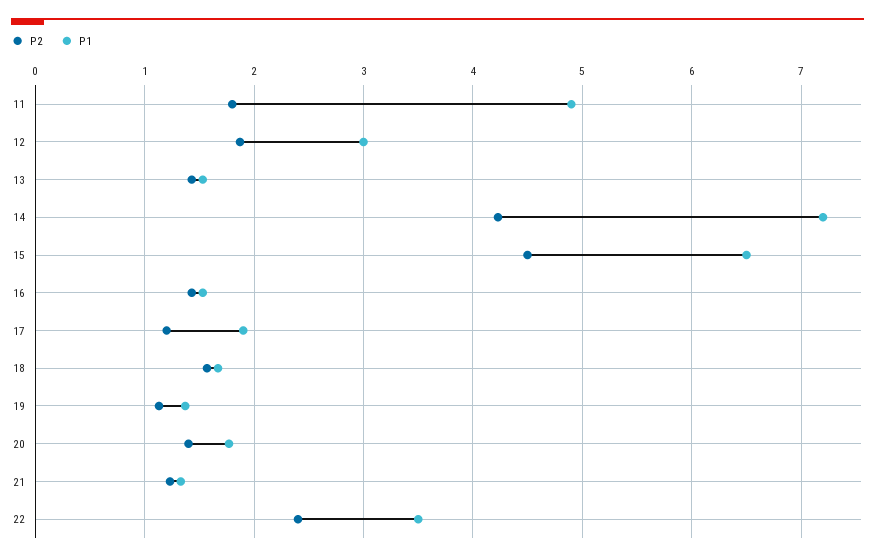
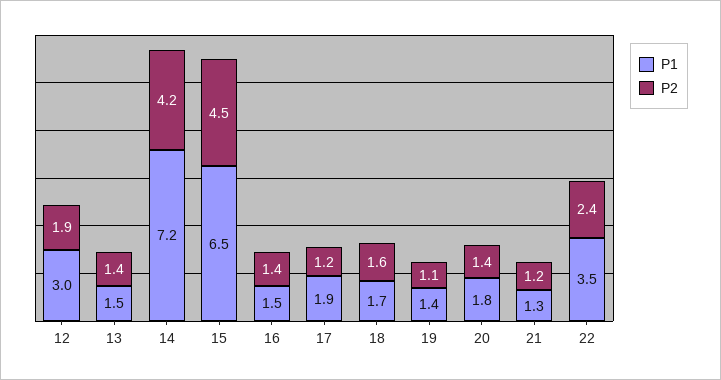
  {
    "P2": {
-     "11": 1.8,
      "12": 1.9,
      "13": 1.4,
      "14": 4.2,
      "15": 4.5,
      "16": 1.4,
      "17": 1.2,
      "18": 1.6,
      "19": 1.1,
      "20": 1.4,
      "21": 1.2,
      "22": 2.4
    },
    "P1": {
-     "11": 4.9,
      "12": 3,
      "13": 1.5,
      "14": 7.2,
      "15": 6.5,
      "16": 1.5,
      "17": 1.9,
      "18": 1.7,
      "19": 1.4,
      "20": 1.8,
      "21": 1.3,
      "22": 3.5
    }
  }

